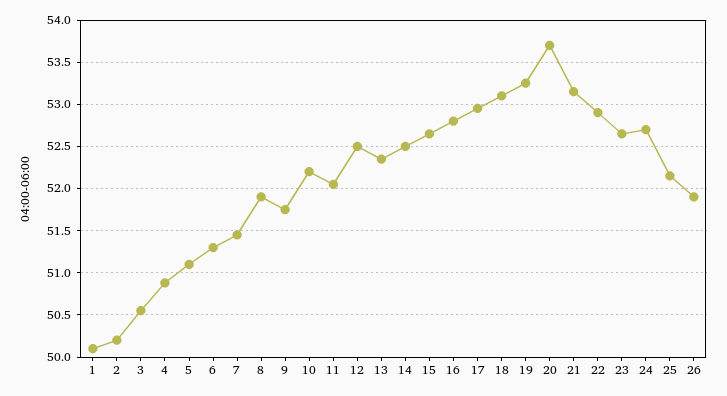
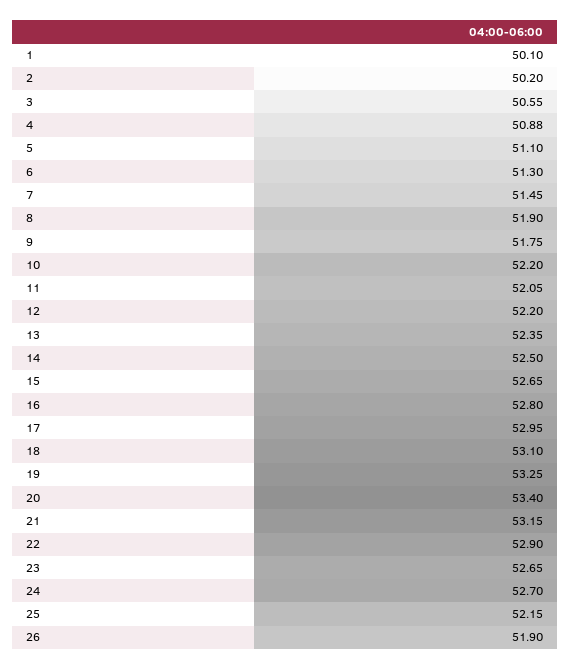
  {
    "1": 50.1,
    "2": 50.2,
    "3": 50.55,
    "4": 50.88,
    "5": 51.1,
    "6": 51.3,
    "7": 51.45,
    "8": 51.9,
    "9": 51.75,
    "10": 52.2,
    "11": 52.05,
-   "12": 52.5,
+   "12": 52.2,
    "13": 52.35,
    "14": 52.5,
    "15": 52.65,
    "16": 52.8,
    "17": 52.95,
    "18": 53.1,
    "19": 53.25,
-   "20": 53.7,
+   "20": 53.4,
    "21": 53.15,
    "22": 52.9,
    "23": 52.65,
    "24": 52.7,
    "25": 52.15,
    "26": 51.9
  }

